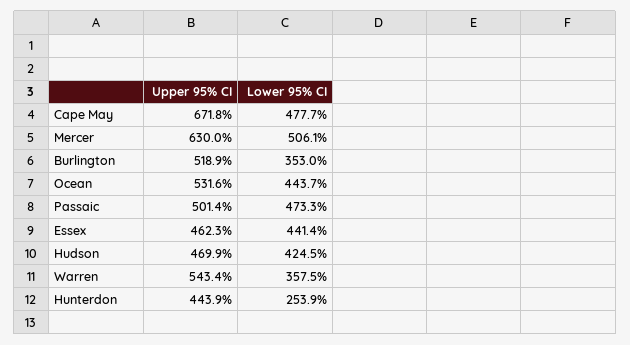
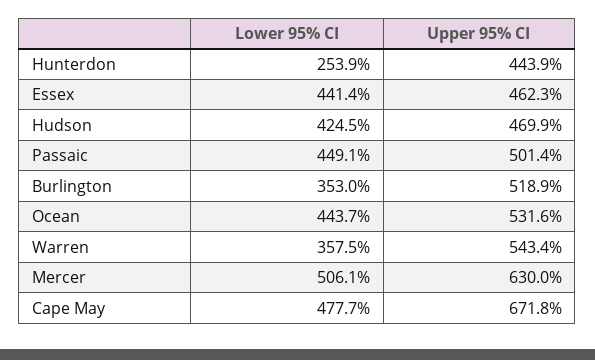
  {
    "Upper 95% CI": {
      "Cape May": 671.8,
      "Mercer": 630,
      "Burlington": 518.9,
      "Ocean": 531.6,
      "Passaic": 501.4,
      "Essex": 462.3,
      "Hudson": 469.9,
      "Warren": 543.4,
      "Hunterdon": 443.9
    },
    "Lower 95% CI": {
      "Cape May": 477.7,
      "Mercer": 506.1,
      "Burlington": 353,
      "Ocean": 443.7,
-     "Passaic": 473.3,
+     "Passaic": 449.1,
      "Essex": 441.4,
      "Hudson": 424.5,
      "Warren": 357.5,
      "Hunterdon": 253.9
    }
  }

